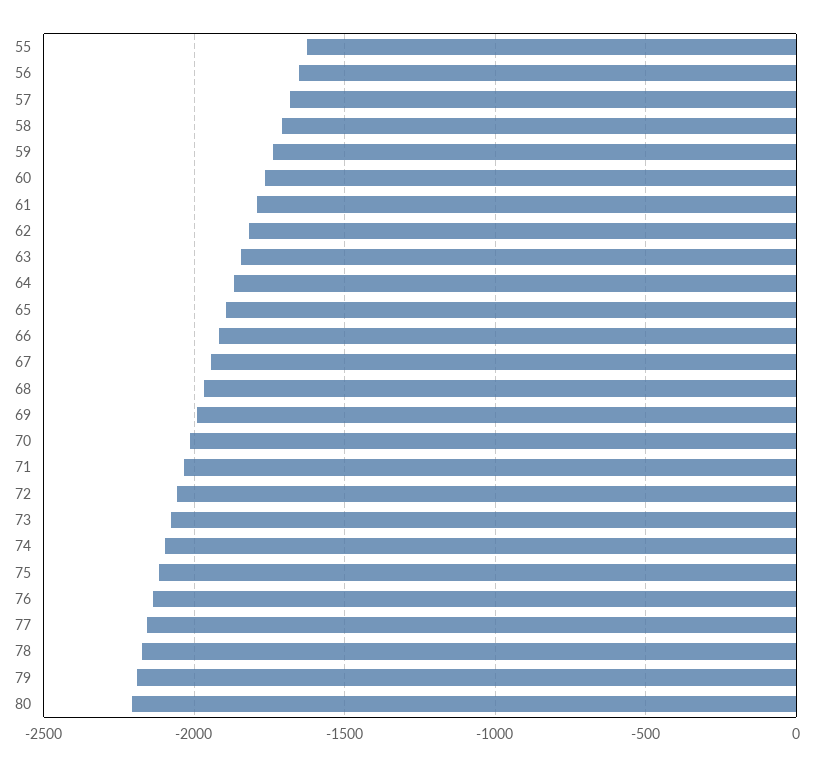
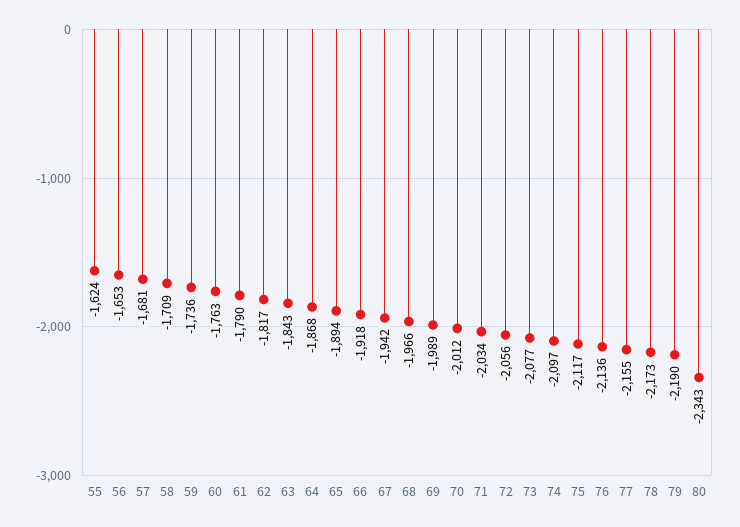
  {
    "55": -1624,
    "56": -1653,
    "57": -1681,
    "58": -1709,
    "59": -1736,
    "60": -1763,
    "61": -1790,
    "62": -1817,
    "63": -1843,
    "64": -1868,
    "65": -1894,
    "66": -1918,
    "67": -1942,
    "68": -1966,
    "69": -1989,
    "70": -2012,
    "71": -2034,
    "72": -2056,
    "73": -2077,
    "74": -2097,
    "75": -2117,
    "76": -2136,
    "77": -2155,
    "78": -2173,
    "79": -2190,
-   "80": -2200
+   "80": -2343
  }

